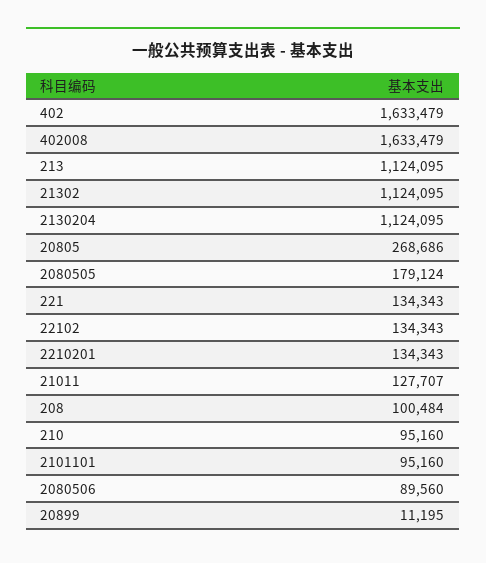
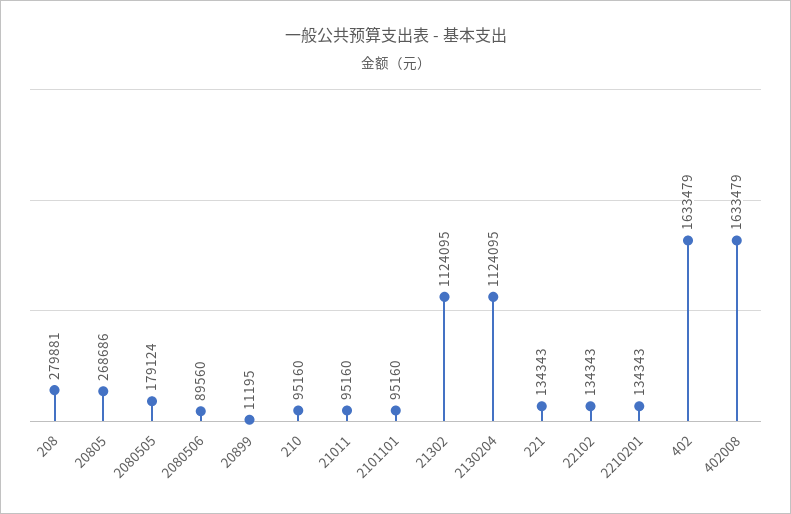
  {
    "402": 1633479,
    "402008": 1633479,
-   "213": 1124095,
    "21302": 1124095,
    "2130204": 1124095,
    "20805": 268686,
    "2080505": 179124,
    "221": 134343,
    "22102": 134343,
    "2210201": 134343,
-   "21011": 127707,
+   "21011": 95160,
-   "208": 100484,
+   "208": 279881,
    "210": 95160,
    "2101101": 95160,
    "2080506": 89560,
    "20899": 11195
  }

